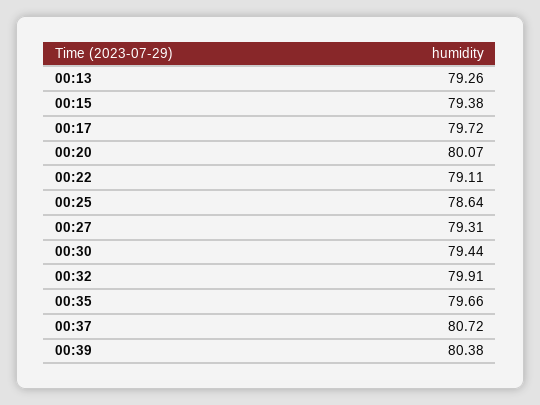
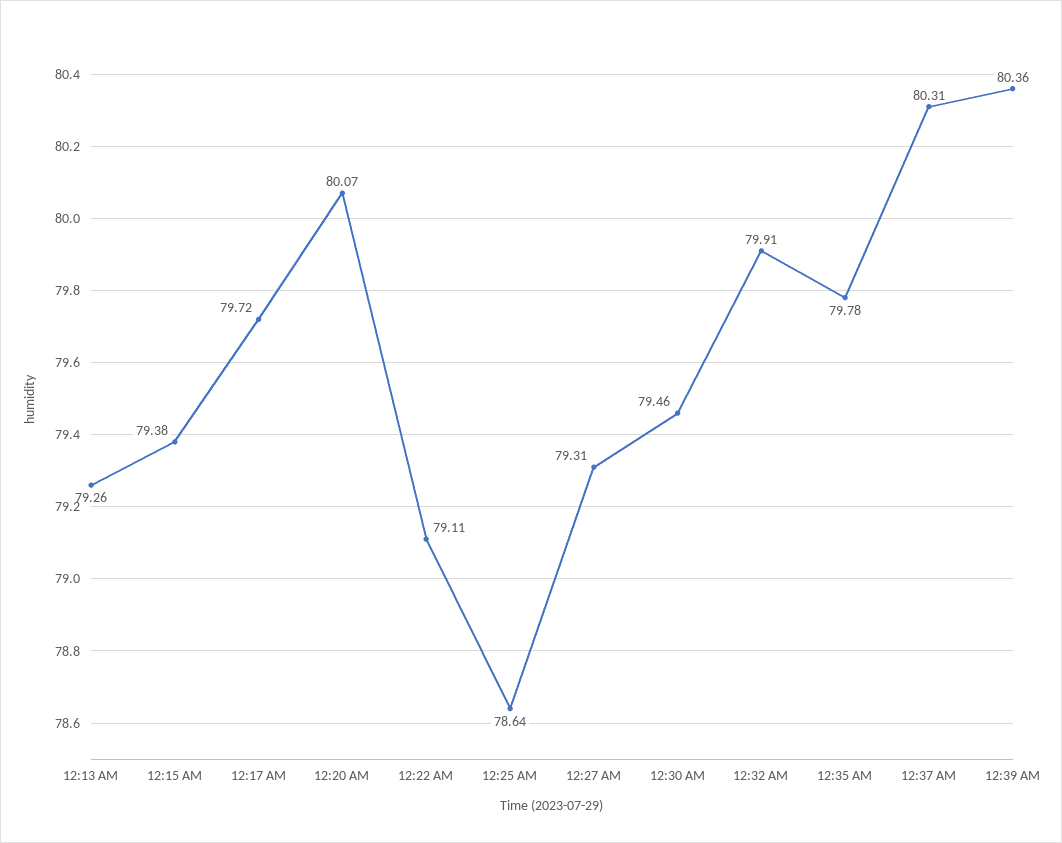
  {
    "00:13": 79.26,
    "00:15": 79.38,
    "00:17": 79.72,
    "00:20": 80.07,
    "00:22": 79.11,
    "00:25": 78.64,
    "00:27": 79.31,
-   "00:30": 79.44,
+   "00:30": 79.46,
    "00:32": 79.91,
-   "00:35": 79.66,
+   "00:35": 79.78,
-   "00:37": 80.72,
+   "00:37": 80.31,
-   "00:39": 80.38
+   "00:39": 80.36
  }

